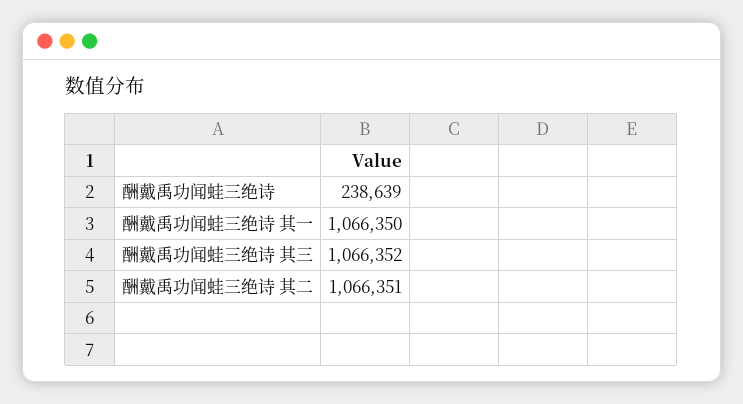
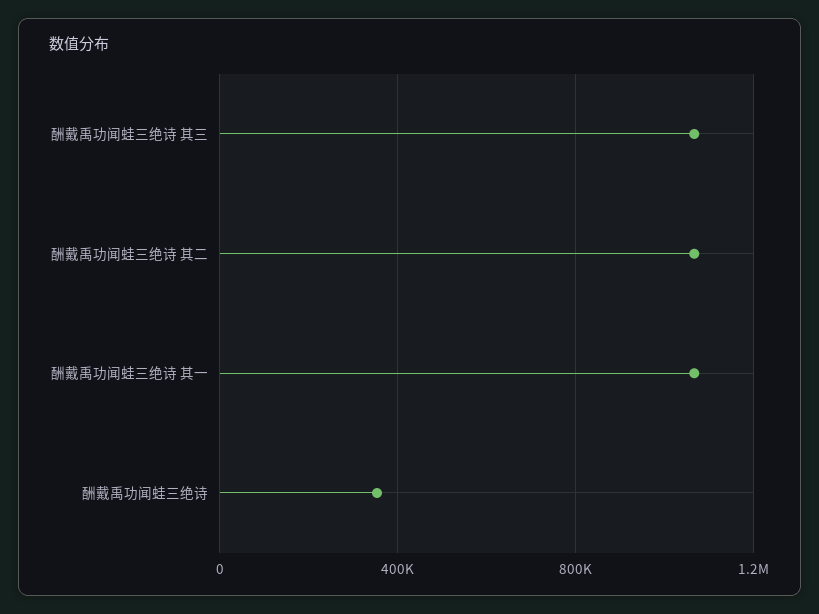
  {
-   "酬戴禹功闻蛙三绝诗": 238639,
+   "酬戴禹功闻蛙三绝诗": 350000,
    "酬戴禹功闻蛙三绝诗 其一": 1066350,
    "酬戴禹功闻蛙三绝诗 其三": 1066352,
    "酬戴禹功闻蛙三绝诗 其二": 1066351
  }

